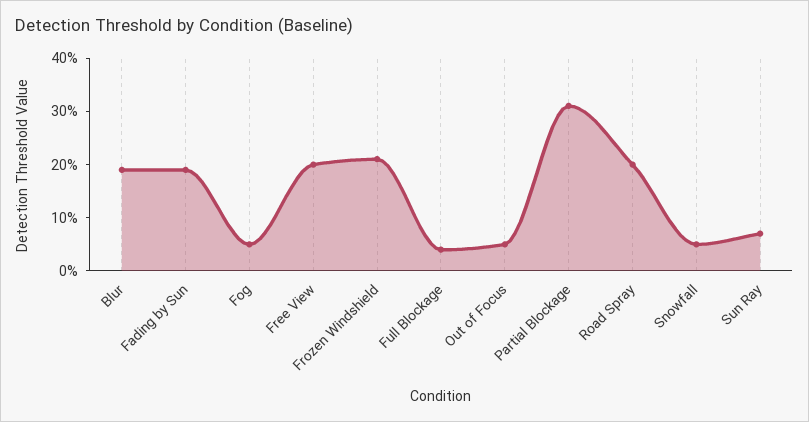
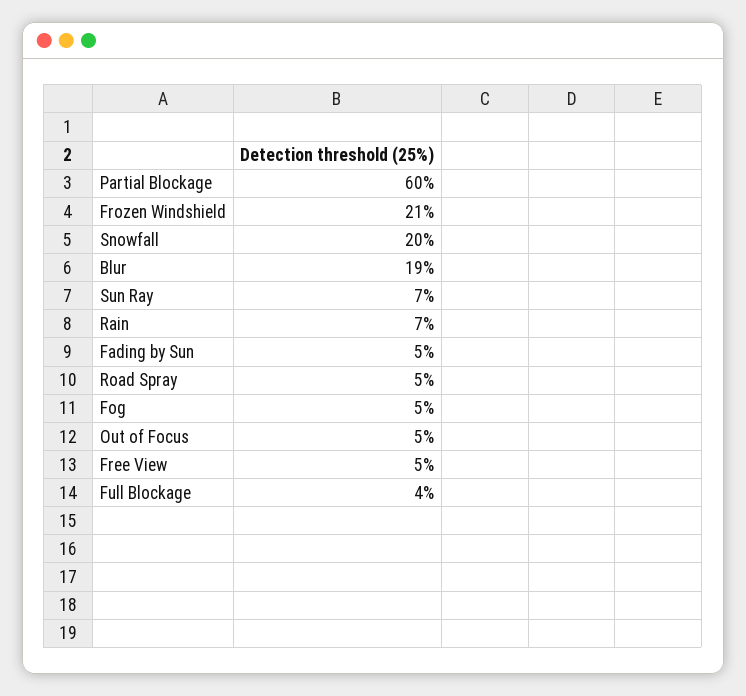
  {
    "Blur": 19,
-   "Fading by Sun": 20,
+   "Fading by Sun": 5,
    "Fog": 5,
-   "Free View": 20,
+   "Free View": 5,
    "Frozen Windshield": 21,
    "Full Blockage": 4,
    "Out of Focus": 5,
-   "Partial Blockage": 30,
+   "Partial Blockage": 60,
-   "Road Spray": 20,
+   "Road Spray": 5,
-   "Snowfall": 5,
+   "Snowfall": 20,
-   "Sun Ray": 7
+   "Sun Ray": 7,
+   "Rain": 7
  }

